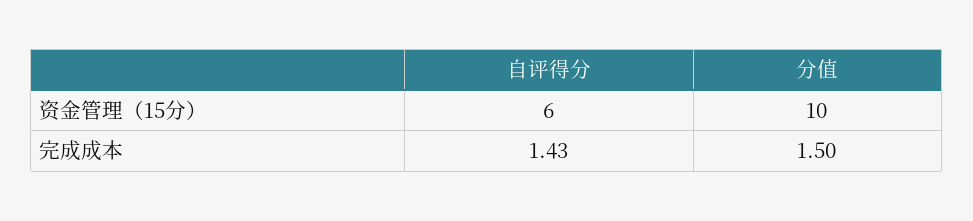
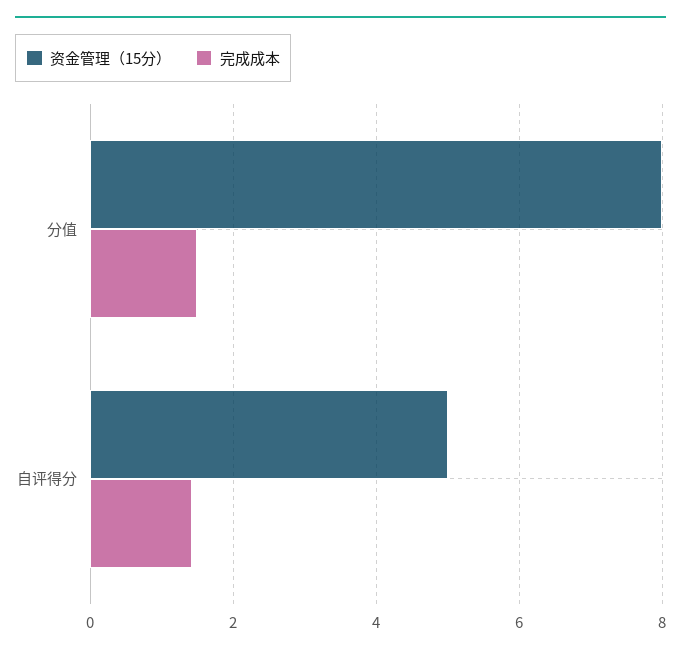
  {
    "资金管理（15分）": {
-     "自评得分": 6,
+     "自评得分": 5,
-     "分值": 10
+     "分值": 8
    },
    "完成成本": {
      "自评得分": 1.43,
      "分值": 1.5
    }
  }

